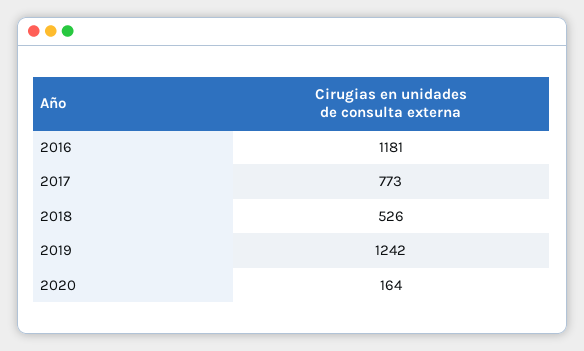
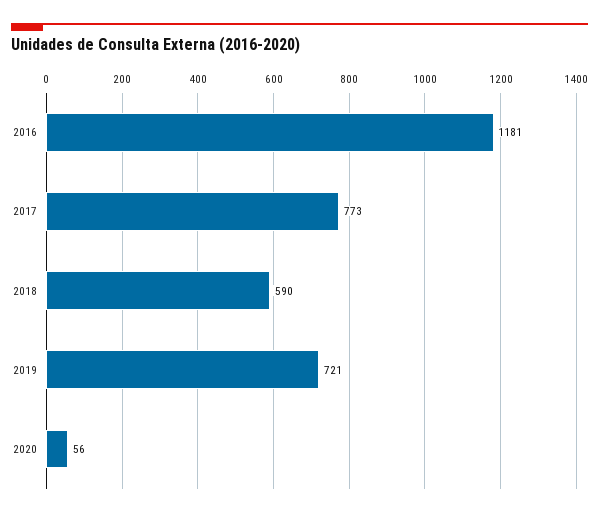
  {
    "2016": 1181,
    "2017": 773,
-   "2018": 526,
+   "2018": 590,
-   "2019": 1242,
+   "2019": 721,
-   "2020": 164
+   "2020": 56
  }

